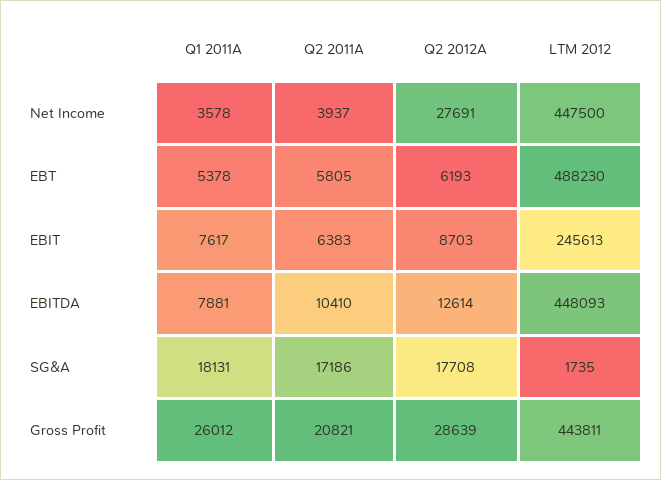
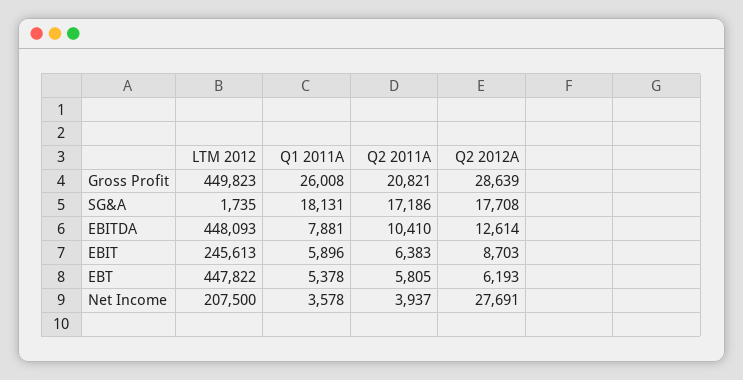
  {
    "Q1 2011A": {
      "Net Income": 3578,
      "EBT": 5378,
-     "EBIT": 7617,
+     "EBIT": 5896,
      "EBITDA": 7881,
      "SG&A": 18131,
-     "Gross Profit": 26012
+     "Gross Profit": 26008
    },
    "Q2 2011A": {
      "Net Income": 3937,
      "EBT": 5805,
      "EBIT": 6383,
      "EBITDA": 10410,
      "SG&A": 17186,
      "Gross Profit": 20821
    },
    "Q2 2012A": {
      "Net Income": 27691,
      "EBT": 6193,
      "EBIT": 8703,
      "EBITDA": 12614,
      "SG&A": 17708,
      "Gross Profit": 28639
    },
    "LTM 2012": {
-     "Net Income": 447500,
+     "Net Income": 207500,
-     "EBT": 488230,
+     "EBT": 447822,
      "EBIT": 245613,
      "EBITDA": 448093,
      "SG&A": 1735,
-     "Gross Profit": 443811
+     "Gross Profit": 449823
    }
  }

